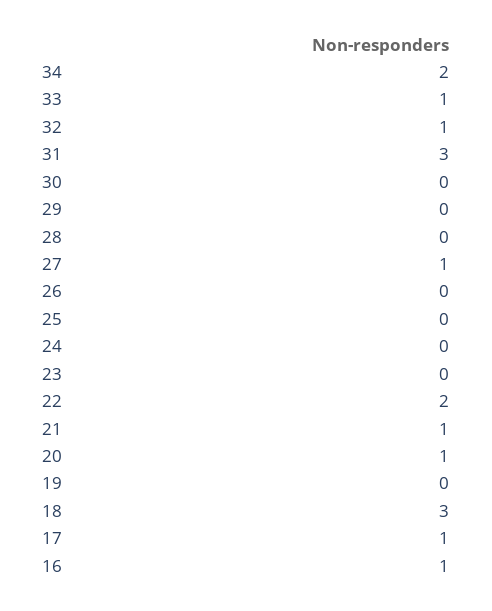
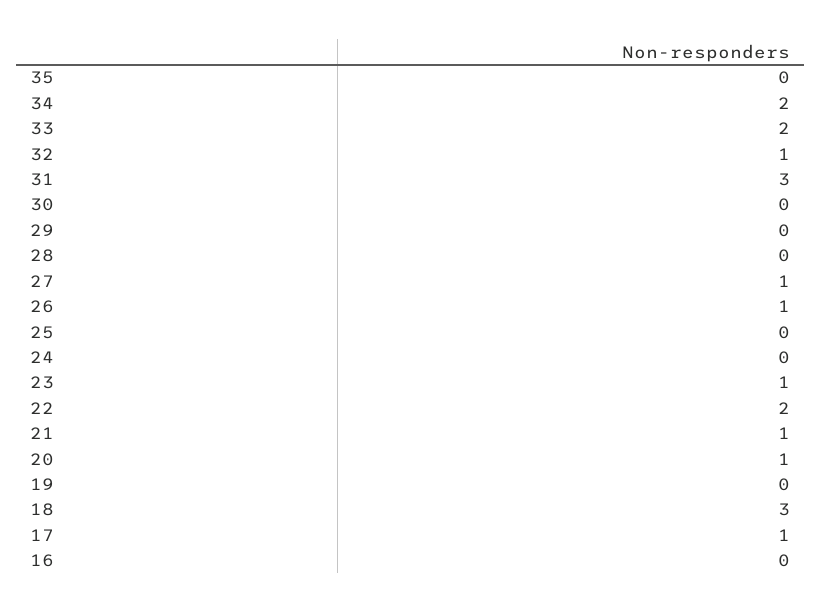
  {
    "34": 2,
-   "33": 1,
+   "33": 2,
    "32": 1,
    "31": 3,
    "30": 0,
    "29": 0,
    "28": 0,
    "27": 1,
-   "26": 0,
+   "26": 1,
    "25": 0,
    "24": 0,
-   "23": 0,
+   "23": 1,
    "22": 2,
    "21": 1,
    "20": 1,
    "19": 0,
    "18": 3,
    "17": 1,
-   "16": 1
+   "16": 0,
+   "35": 0
  }

